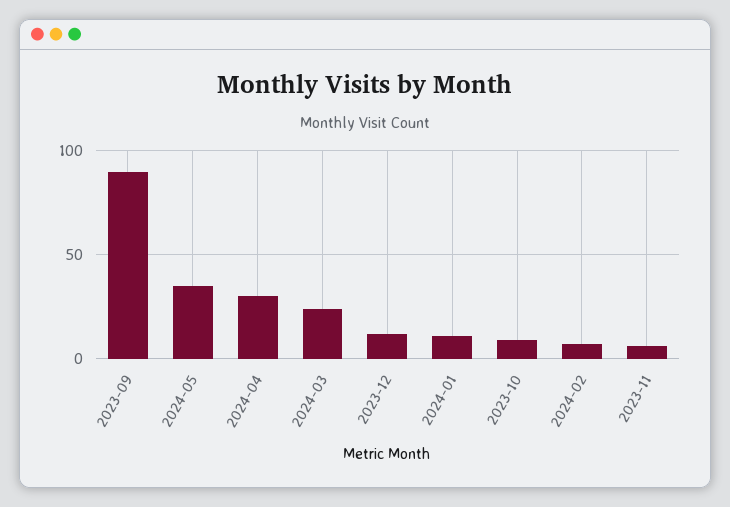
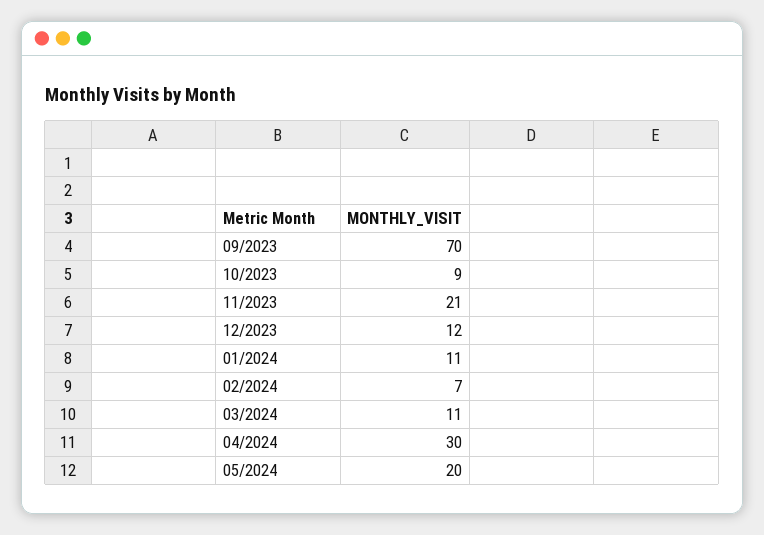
  {
-   "2023-09": 90,
+   "2023-09": 70,
-   "2024-05": 35,
+   "2024-05": 20,
    "2024-04": 30,
-   "2024-03": 25,
+   "2024-03": 11,
    "2023-12": 12,
    "2024-01": 11,
    "2023-10": 9,
    "2024-02": 7,
-   "2023-11": 5
+   "2023-11": 21
  }

